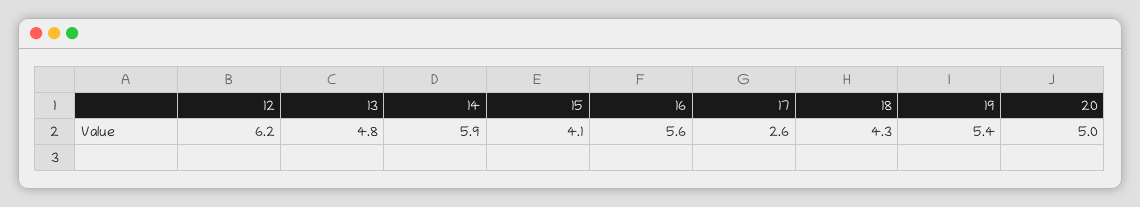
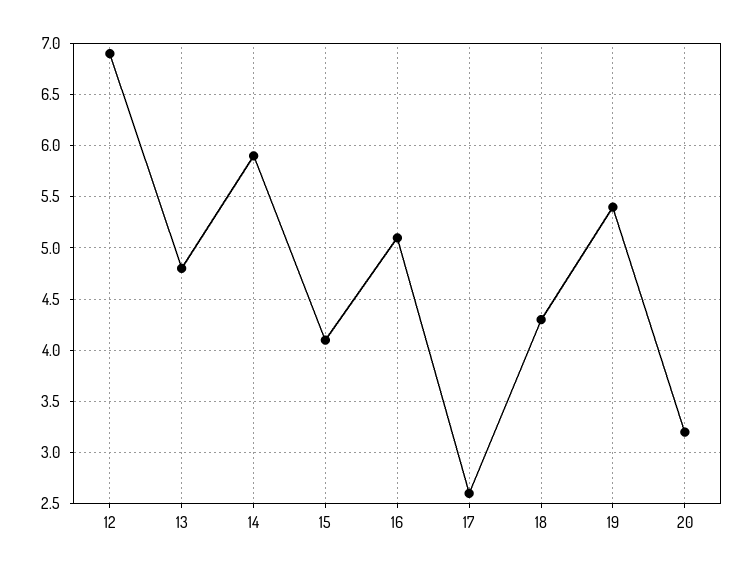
  {
-   "12": 6.2,
+   "12": 6.9,
    "13": 4.8,
    "14": 5.9,
    "15": 4.1,
-   "16": 5.6,
+   "16": 5.1,
    "17": 2.6,
    "18": 4.3,
    "19": 5.4,
-   "20": 5
+   "20": 3.2
  }

